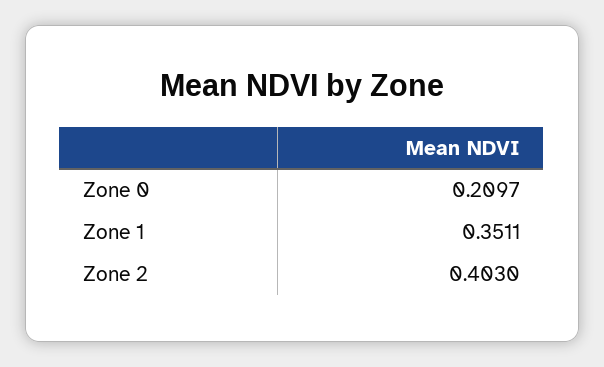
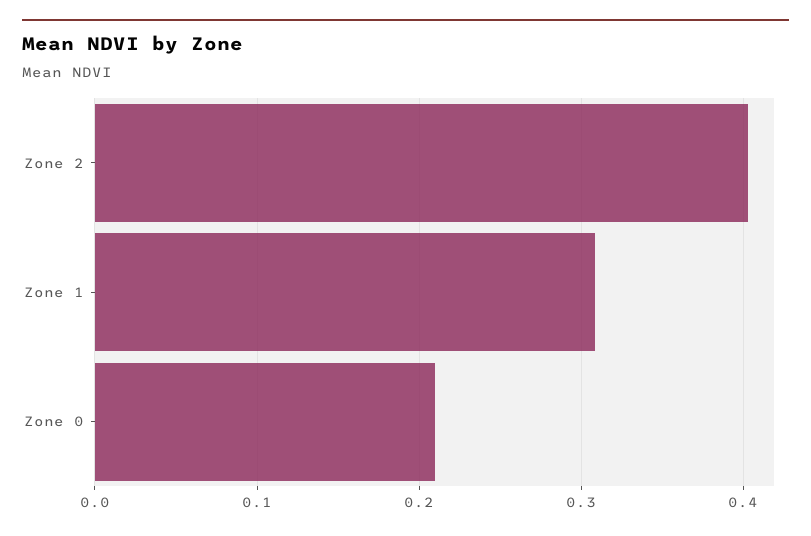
  {
    "Zone 0": 0.2097,
-   "Zone 1": 0.3511,
+   "Zone 1": 0.31,
    "Zone 2": 0.403
  }

